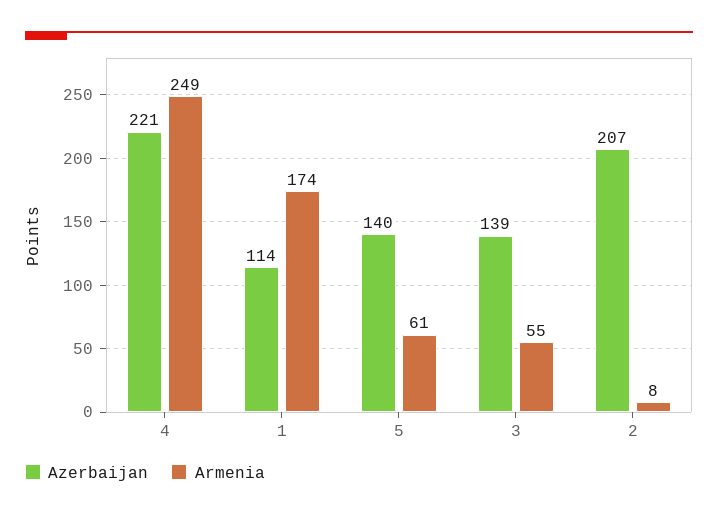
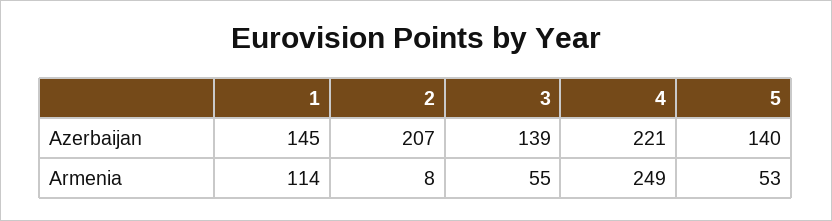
  {
    "Azerbaijan": {
      "4": 221,
-     "1": 114,
+     "1": 145,
      "5": 140,
      "3": 139,
      "2": 207
    },
    "Armenia": {
      "4": 249,
-     "1": 174,
+     "1": 114,
-     "5": 61,
+     "5": 53,
      "3": 55,
      "2": 8
    }
  }

